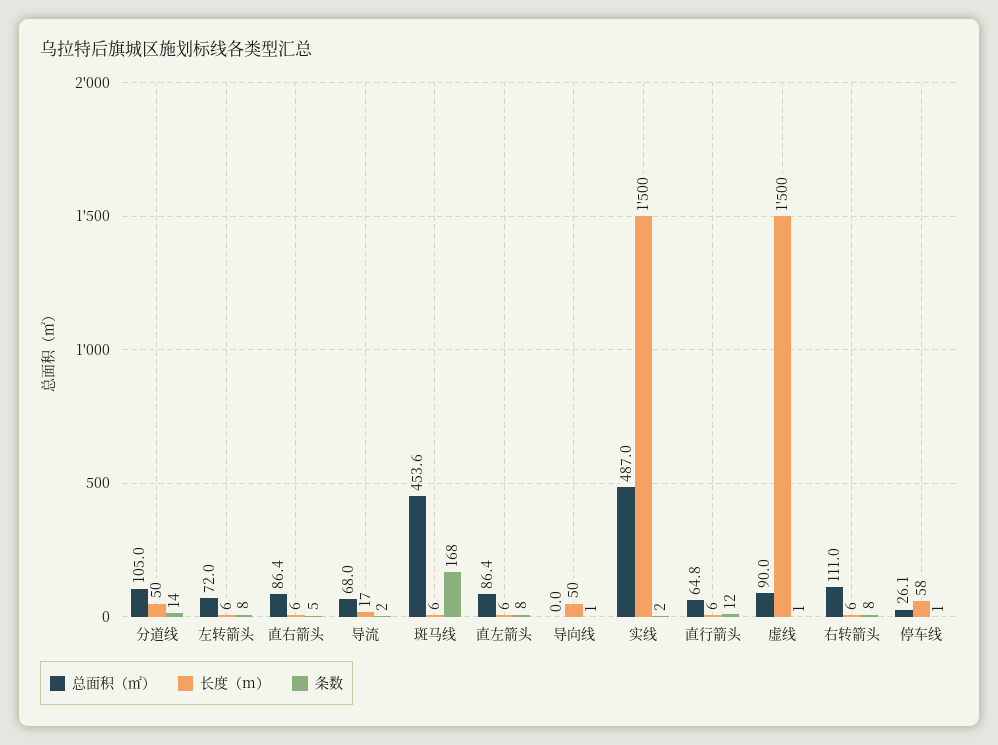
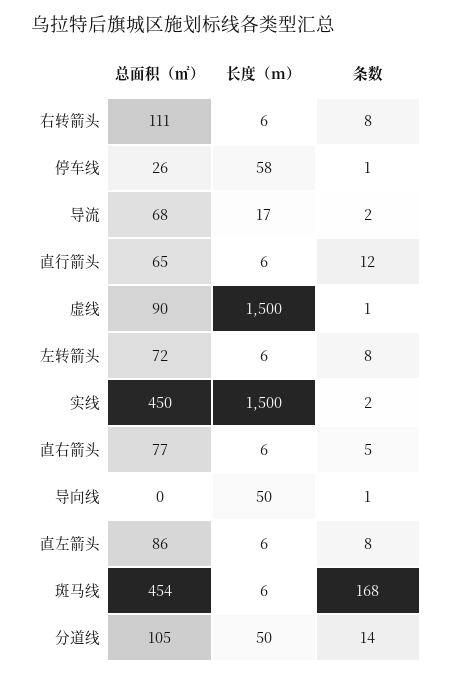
  {
    "总面积（㎡）": {
      "分道线": 105,
      "左转箭头": 72,
-     "直右箭头": 86.4,
+     "直右箭头": 77,
      "导流": 68,
      "斑马线": 453.6,
      "直左箭头": 86.4,
      "导向线": 0,
-     "实线": 487,
+     "实线": 450,
      "直行箭头": 64.8,
      "虚线": 90,
      "右转箭头": 111,
      "停车线": 26.1
    },
    "长度（m）": {
      "分道线": 50,
      "左转箭头": 6,
      "直右箭头": 6,
      "导流": 17,
      "斑马线": 6,
      "直左箭头": 6,
      "导向线": 50,
      "实线": 1500,
      "直行箭头": 6,
      "虚线": 1500,
      "右转箭头": 6,
      "停车线": 58
    },
    "条数": {
      "分道线": 14,
      "左转箭头": 8,
      "直右箭头": 5,
      "导流": 2,
      "斑马线": 168,
      "直左箭头": 8,
      "导向线": 1,
      "实线": 2,
      "直行箭头": 12,
      "虚线": 1,
      "右转箭头": 8,
      "停车线": 1
    }
  }

